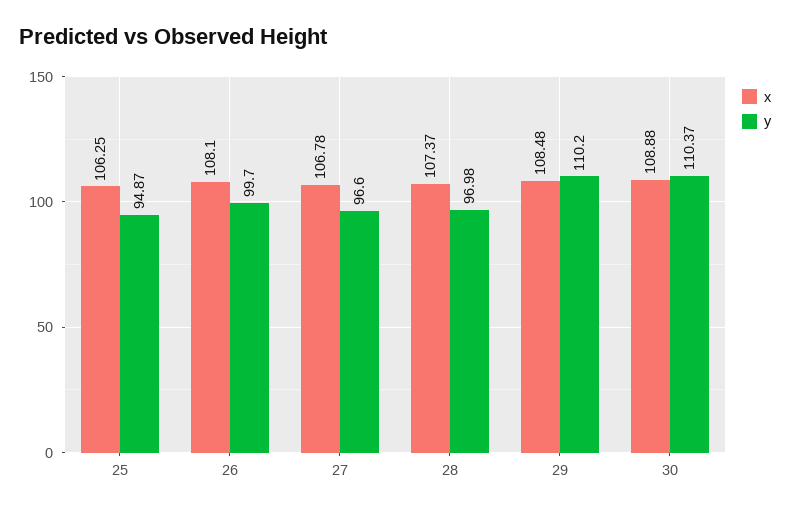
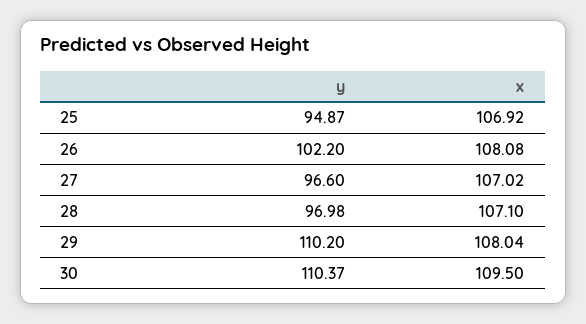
  {
    "x": {
-     "25": 106.25,
+     "25": 106.92,
-     "26": 108.1,
+     "26": 108.08,
-     "27": 106.78,
+     "27": 107.02,
-     "28": 107.37,
+     "28": 107.1,
-     "29": 108.48,
+     "29": 108.04,
-     "30": 108.88
+     "30": 109.5
    },
    "y": {
      "25": 94.87,
-     "26": 99.7,
+     "26": 102.2,
      "27": 96.6,
      "28": 96.98,
      "29": 110.2,
      "30": 110.37
    }
  }

